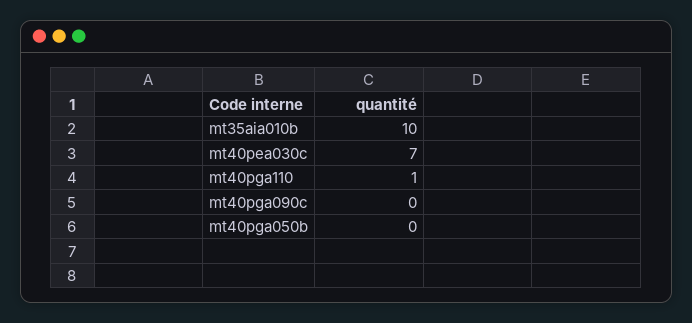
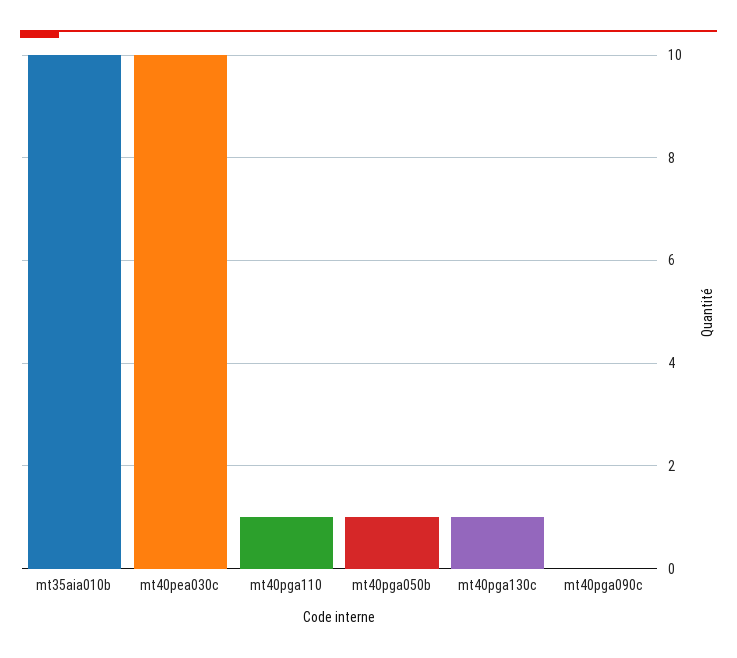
  {
    "mt35aia010b": 10,
-   "mt40pea030c": 7,
+   "mt40pea030c": 10,
    "mt40pga110": 1,
    "mt40pga090c": 0,
-   "mt40pga050b": 0
+   "mt40pga050b": 1,
+   "mt40pga130c": 1
  }

